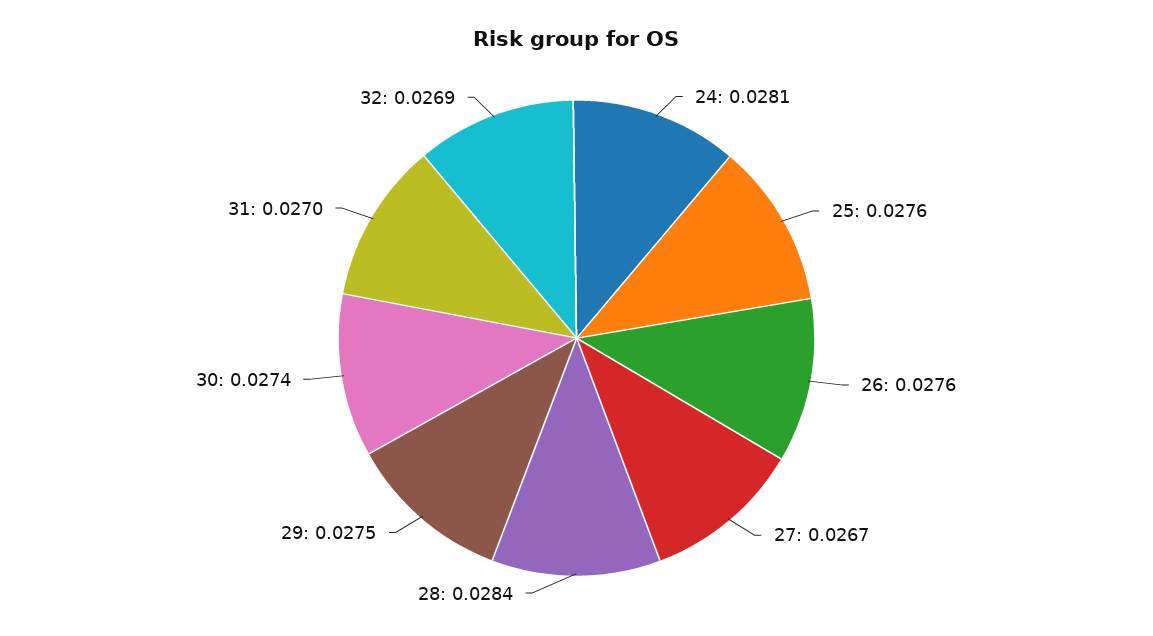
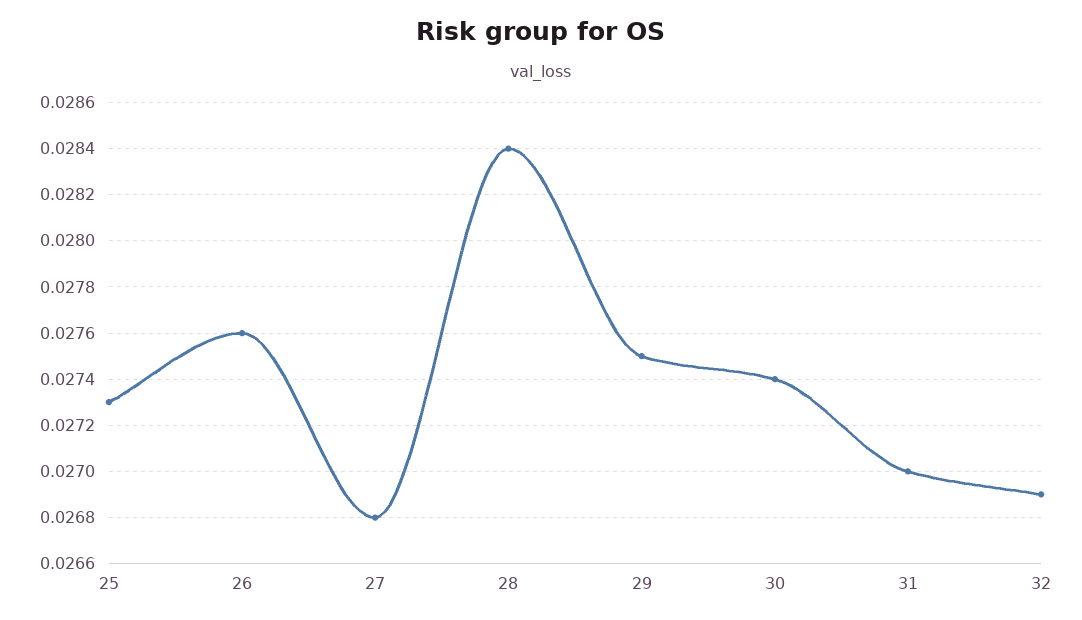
  {
-   "24": 0.0281,
-   "25": 0.0276,
+   "25": 0.0273,
    "26": 0.0276,
-   "27": 0.0267,
+   "27": 0.0268,
    "28": 0.0284,
    "29": 0.0275,
    "30": 0.0274,
    "31": 0.027,
    "32": 0.0269
  }

